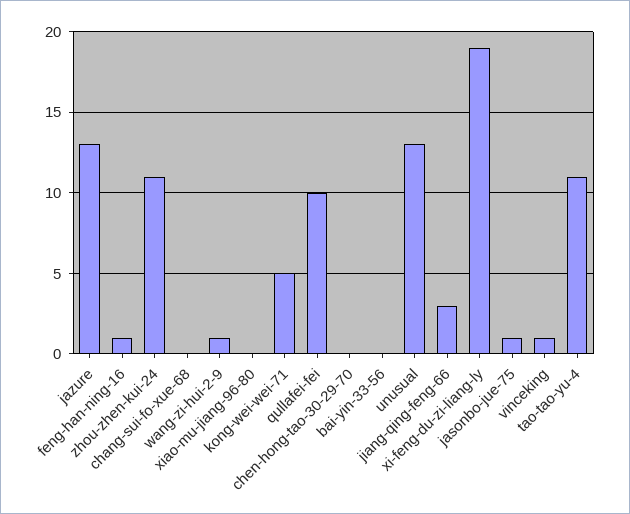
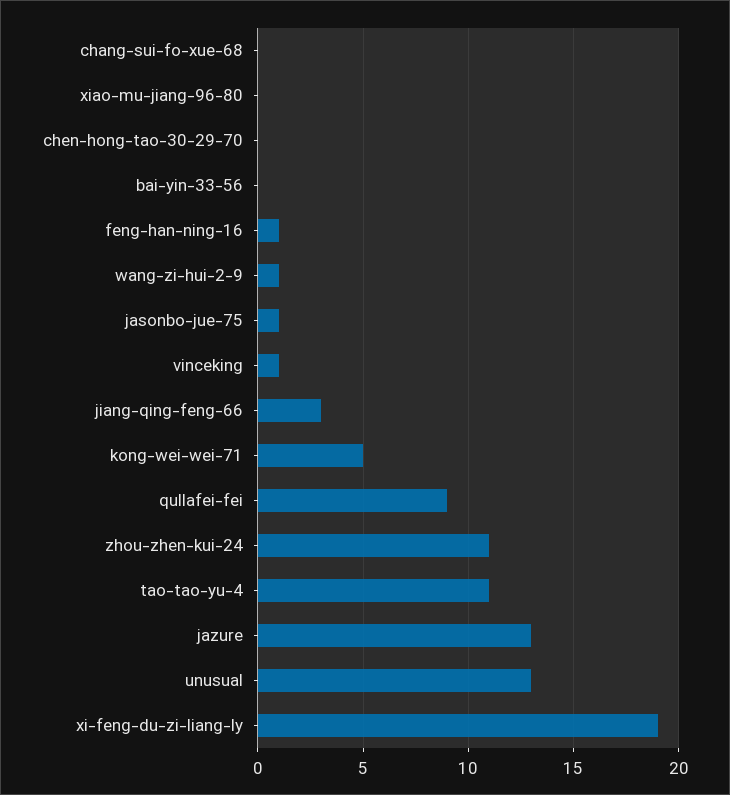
  {
    "jazure": 13,
    "feng-han-ning-16": 1,
    "zhou-zhen-kui-24": 11,
    "chang-sui-fo-xue-68": 0,
    "wang-zi-hui-2-9": 1,
    "xiao-mu-jiang-96-80": 0,
    "kong-wei-wei-71": 5,
-   "qullafei-fei": 10,
+   "qullafei-fei": 9,
    "chen-hong-tao-30-29-70": 0,
    "bai-yin-33-56": 0,
    "unusual": 13,
    "jiang-qing-feng-66": 3,
    "xi-feng-du-zi-liang-ly": 19,
    "jasonbo-jue-75": 1,
    "vinceking": 1,
    "tao-tao-yu-4": 11
  }

